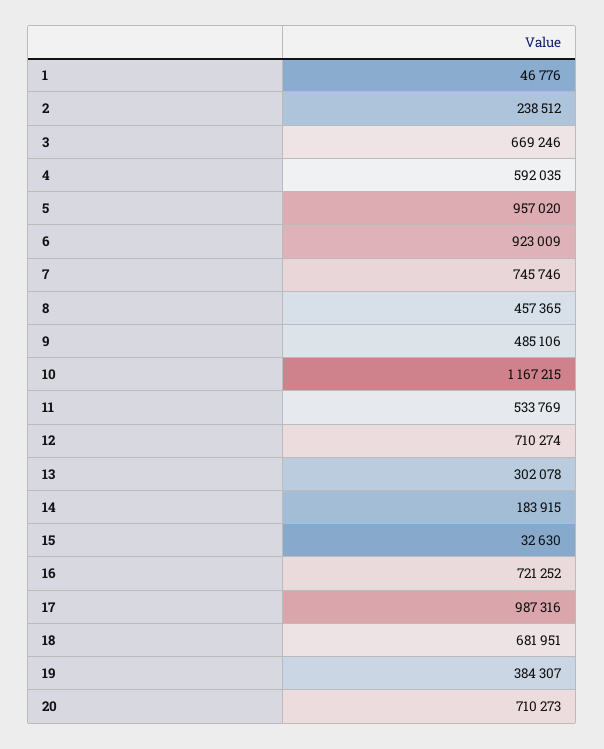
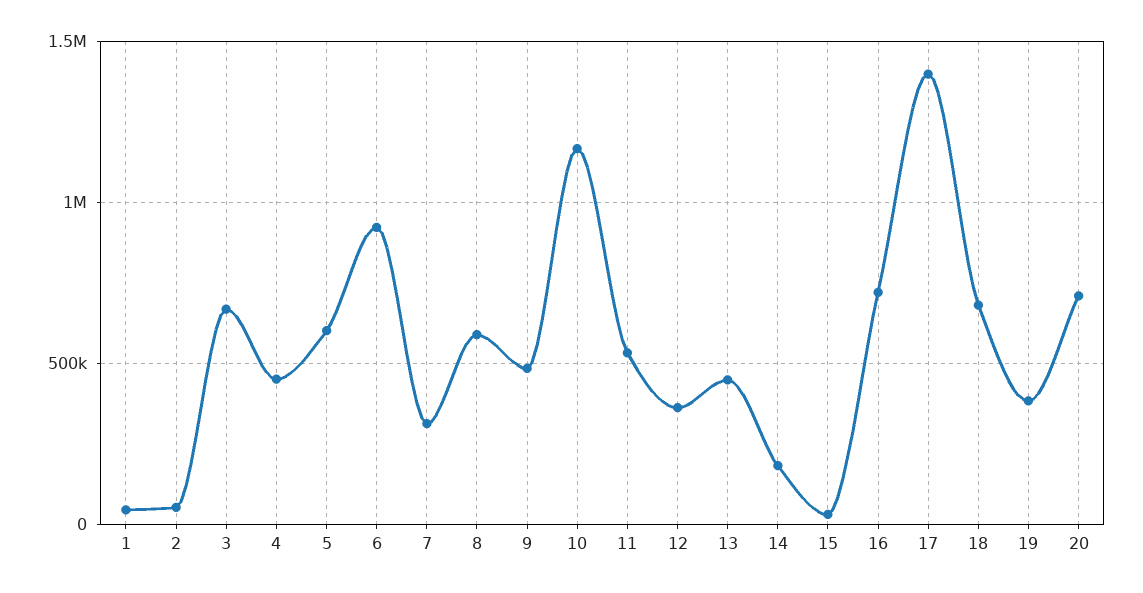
  {
    "1": 46776,
-   "2": 238512,
+   "2": 50000,
    "3": 669246,
-   "4": 592035,
+   "4": 450000,
-   "5": 957020,
+   "5": 600000,
    "6": 923009,
-   "7": 745746,
+   "7": 300000,
-   "8": 457365,
+   "8": 600000,
    "9": 485106,
    "10": 1167215,
    "11": 533769,
-   "12": 710274,
+   "12": 350000,
-   "13": 302078,
+   "13": 450000,
    "14": 183915,
    "15": 32630,
    "16": 721252,
-   "17": 987316,
+   "17": 1400000,
    "18": 681951,
    "19": 384307,
    "20": 710273
  }

